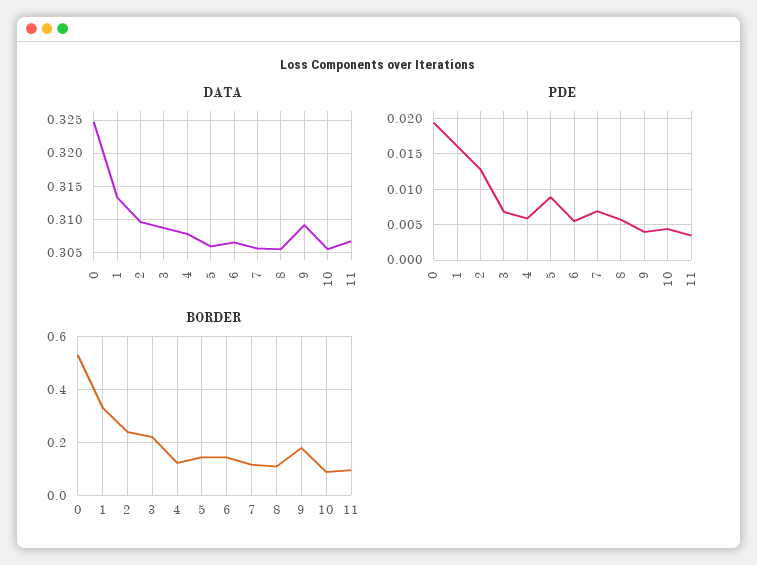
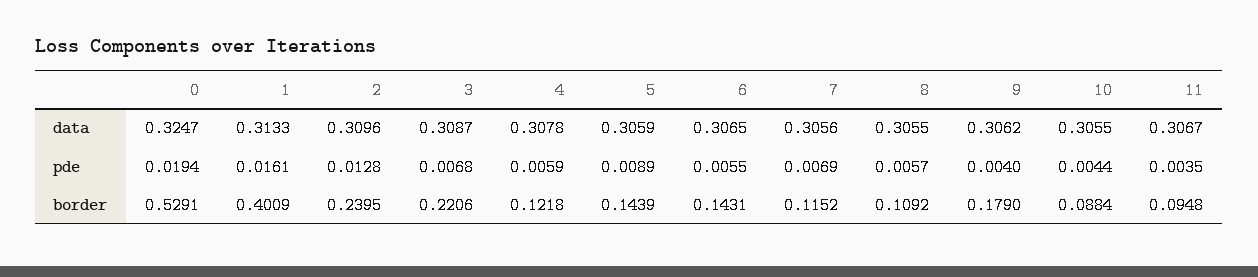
  {
    "DATA": {
      "0": 0.3247,
      "1": 0.3133,
      "2": 0.3096,
      "3": 0.3087,
      "4": 0.3078,
      "5": 0.3059,
      "6": 0.3065,
      "7": 0.3056,
      "8": 0.3055,
-     "9": 0.309,
+     "9": 0.3062,
      "10": 0.3055,
      "11": 0.3067
    },
    "PDE": {
      "0": 0.0194,
      "1": 0.0161,
      "2": 0.0128,
      "3": 0.0068,
      "4": 0.0059,
      "5": 0.0089,
      "6": 0.0055,
      "7": 0.0069,
      "8": 0.0057,
      "9": 0.004,
      "10": 0.0044,
      "11": 0.0035
    },
    "BORDER": {
      "0": 0.5291,
-     "1": 0.325,
+     "1": 0.4009,
      "2": 0.2395,
      "3": 0.2206,
      "4": 0.1218,
      "5": 0.1439,
      "6": 0.1431,
      "7": 0.1152,
      "8": 0.1092,
      "9": 0.179,
      "10": 0.0884,
      "11": 0.0948
    }
  }

